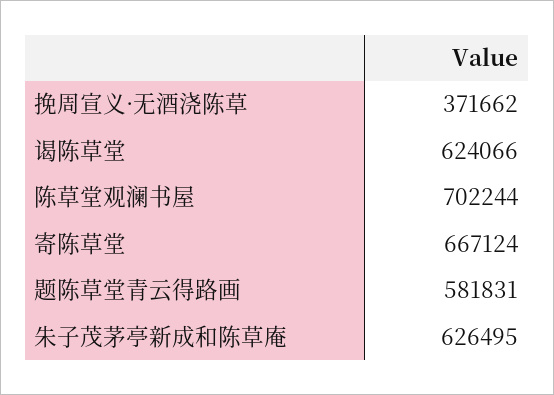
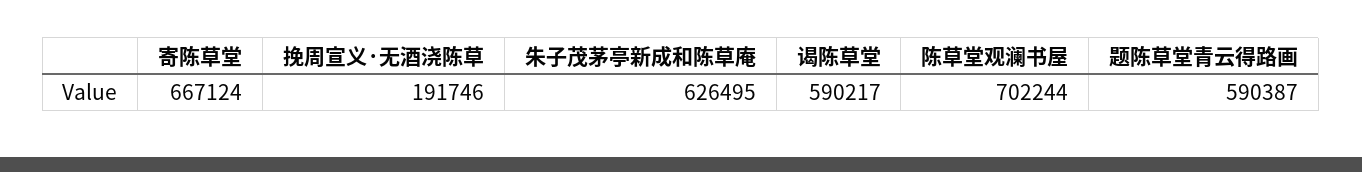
  {
-   "挽周宣义·无酒浇陈草": 371662,
+   "挽周宣义·无酒浇陈草": 191746,
-   "谒陈草堂": 624066,
+   "谒陈草堂": 590217,
    "陈草堂观澜书屋": 702244,
    "寄陈草堂": 667124,
-   "题陈草堂青云得路画": 581831,
+   "题陈草堂青云得路画": 590387,
    "朱子茂茅亭新成和陈草庵": 626495
  }

